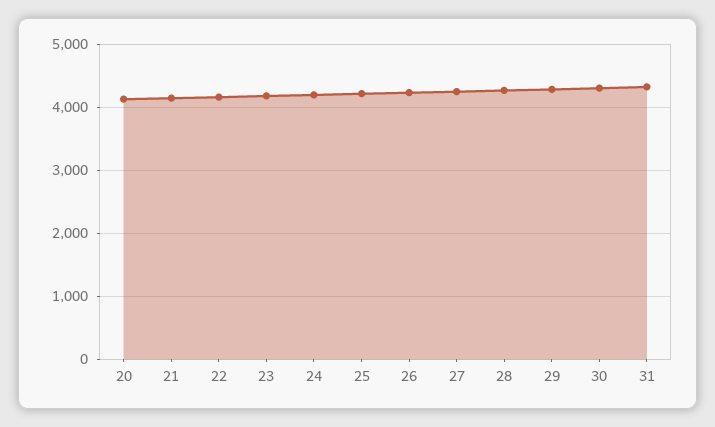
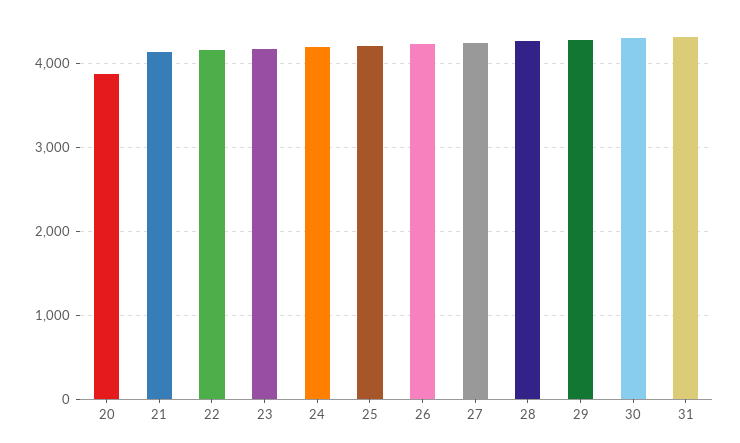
  {
-   "20": 4100,
+   "20": 3900,
    "21": 4100,
    "22": 4200,
    "23": 4200,
    "24": 4200,
    "25": 4200,
    "26": 4200,
    "27": 4200,
    "28": 4300,
    "29": 4300,
    "30": 4300,
    "31": 4300
  }

